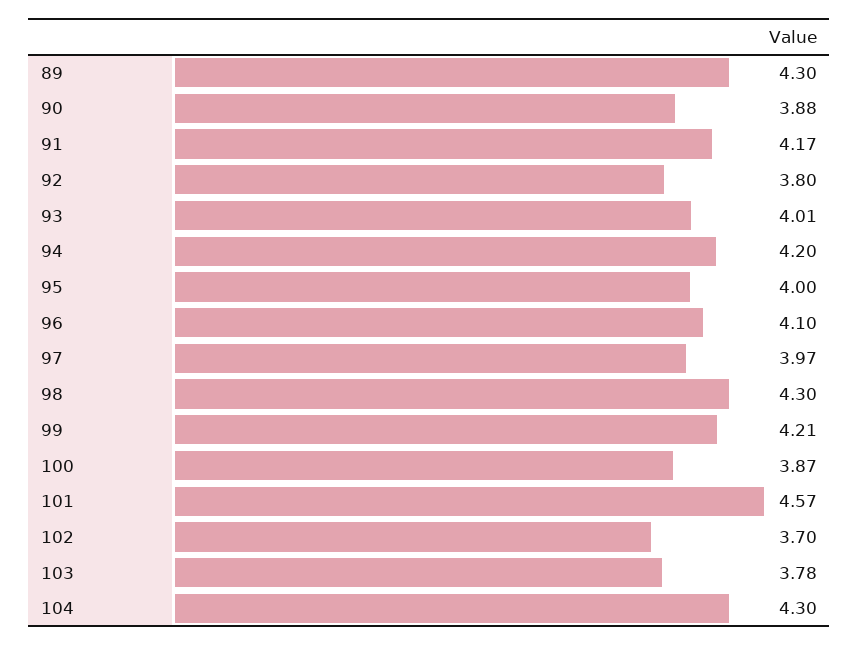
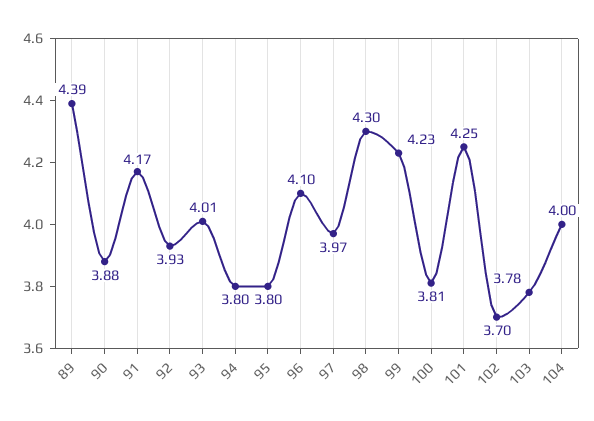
  {
-   "89": 4.3,
+   "89": 4.39,
    "90": 3.88,
    "91": 4.17,
-   "92": 3.8,
+   "92": 3.93,
    "93": 4.01,
-   "94": 4.2,
+   "94": 3.8,
-   "95": 4,
+   "95": 3.8,
    "96": 4.1,
    "97": 3.97,
    "98": 4.3,
-   "99": 4.21,
+   "99": 4.23,
-   "100": 3.87,
+   "100": 3.81,
-   "101": 4.57,
+   "101": 4.25,
    "102": 3.7,
    "103": 3.78,
-   "104": 4.3
+   "104": 4
  }

